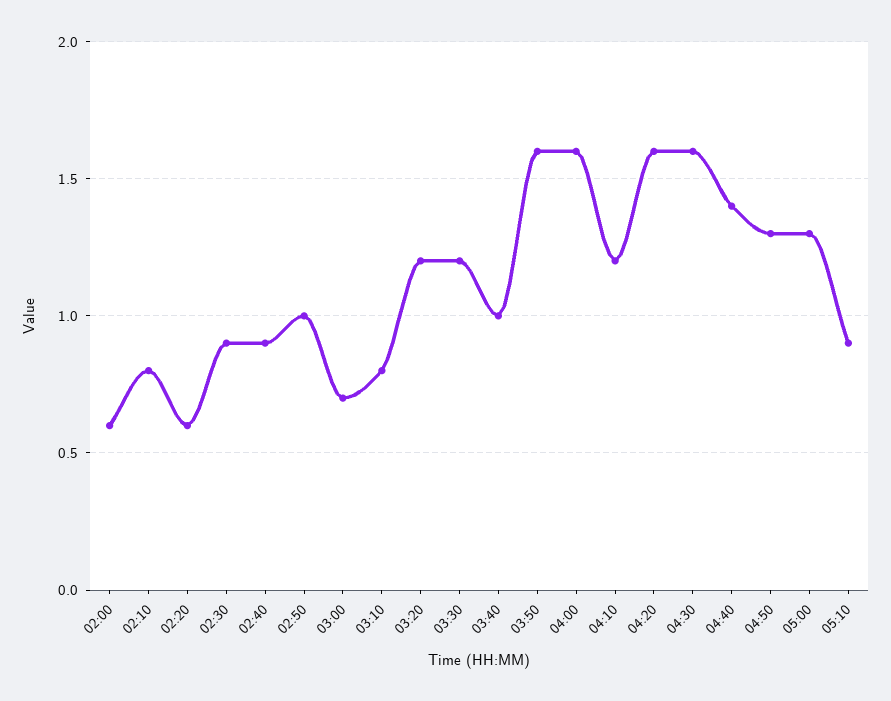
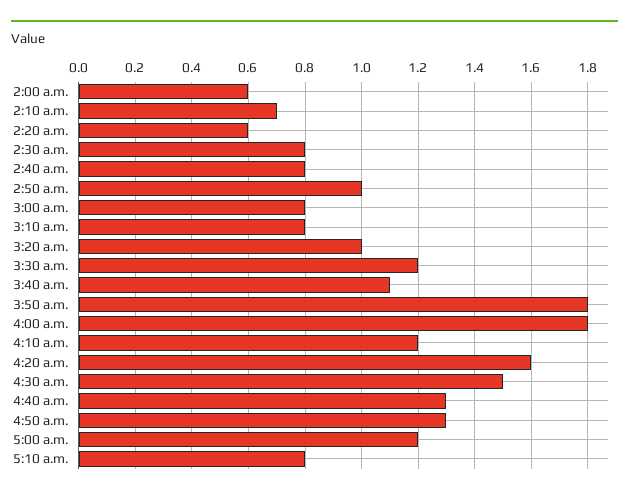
  {
    "02:00": 0.6,
-   "02:10": 0.8,
+   "02:10": 0.7,
    "02:20": 0.6,
-   "02:30": 0.9,
+   "02:30": 0.8,
-   "02:40": 0.9,
+   "02:40": 0.8,
    "02:50": 1,
-   "03:00": 0.7,
+   "03:00": 0.8,
    "03:10": 0.8,
-   "03:20": 1.2,
+   "03:20": 1,
    "03:30": 1.2,
-   "03:40": 1,
+   "03:40": 1.1,
-   "03:50": 1.6,
+   "03:50": 1.8,
-   "04:00": 1.6,
+   "04:00": 1.8,
    "04:10": 1.2,
    "04:20": 1.6,
-   "04:30": 1.6,
+   "04:30": 1.5,
-   "04:40": 1.4,
+   "04:40": 1.3,
    "04:50": 1.3,
-   "05:00": 1.3,
+   "05:00": 1.2,
-   "05:10": 0.9
+   "05:10": 0.8
  }

